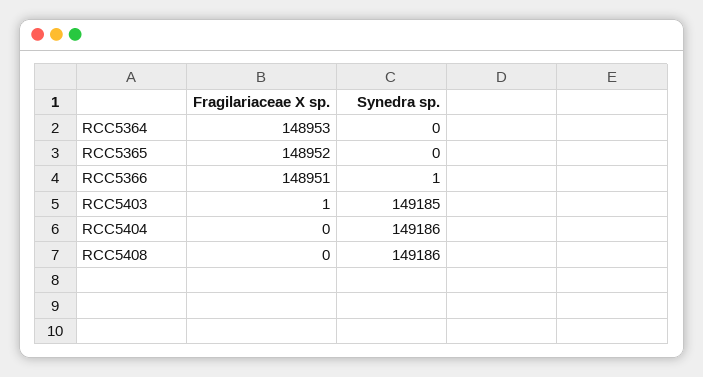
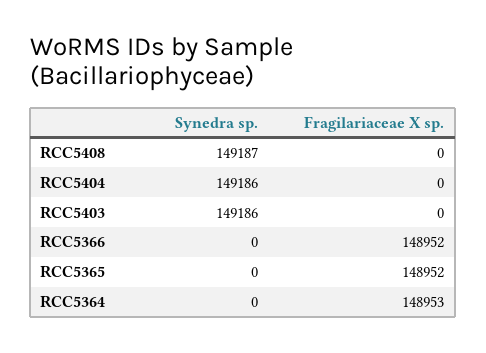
  {
    "Fragilariaceae X sp.": {
      "RCC5364": 148953,
      "RCC5365": 148952,
-     "RCC5366": 148951,
+     "RCC5366": 148952,
-     "RCC5403": 1,
+     "RCC5403": 0,
      "RCC5404": 0,
      "RCC5408": 0
    },
    "Synedra sp.": {
      "RCC5364": 0,
      "RCC5365": 0,
-     "RCC5366": 1,
+     "RCC5366": 0,
-     "RCC5403": 149185,
+     "RCC5403": 149186,
      "RCC5404": 149186,
-     "RCC5408": 149186
+     "RCC5408": 149187
    }
  }

